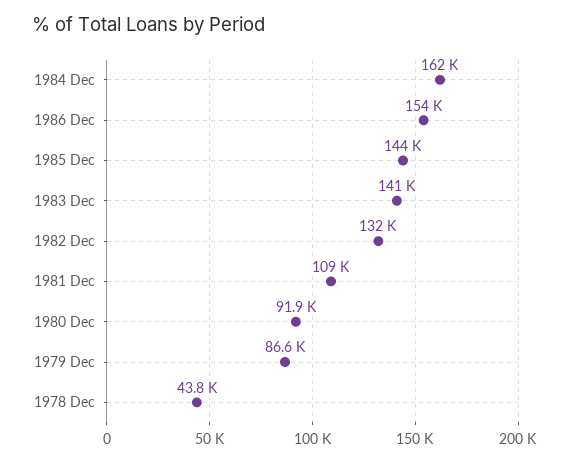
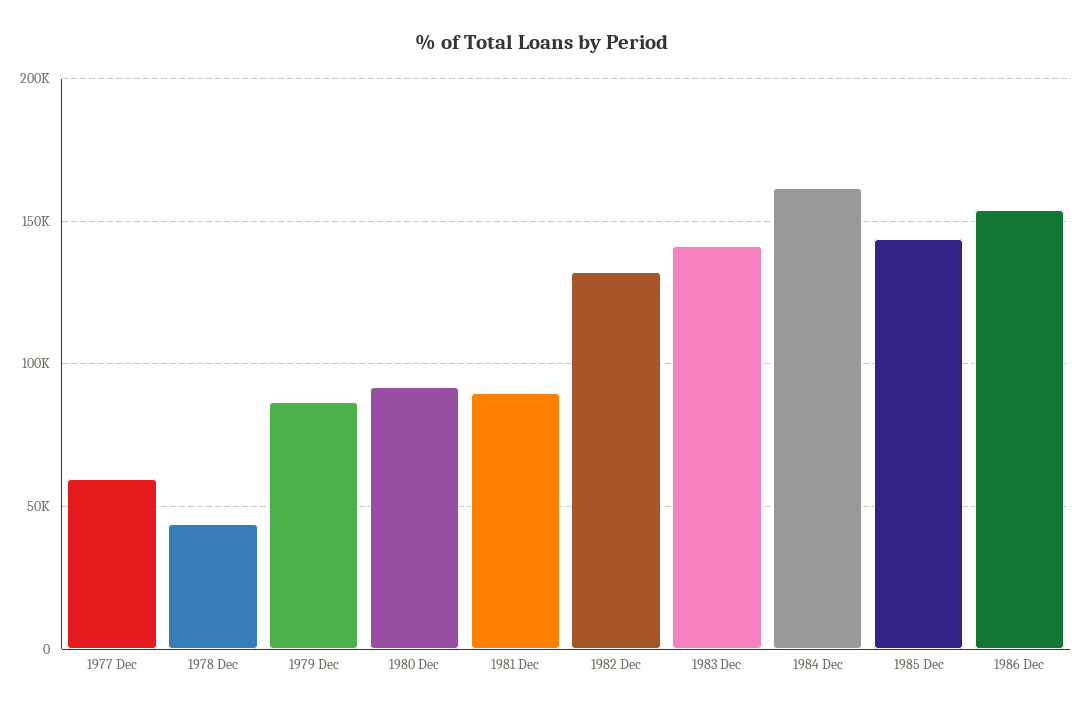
  {
    "1984 Dec": 162000,
    "1986 Dec": 154000,
    "1985 Dec": 144000,
    "1983 Dec": 141000,
    "1982 Dec": 132000,
-   "1981 Dec": 109000,
+   "1981 Dec": 90000,
    "1980 Dec": 91900,
    "1979 Dec": 86600,
-   "1978 Dec": 43800
+   "1978 Dec": 43800,
+   "1977 Dec": 60000
  }

